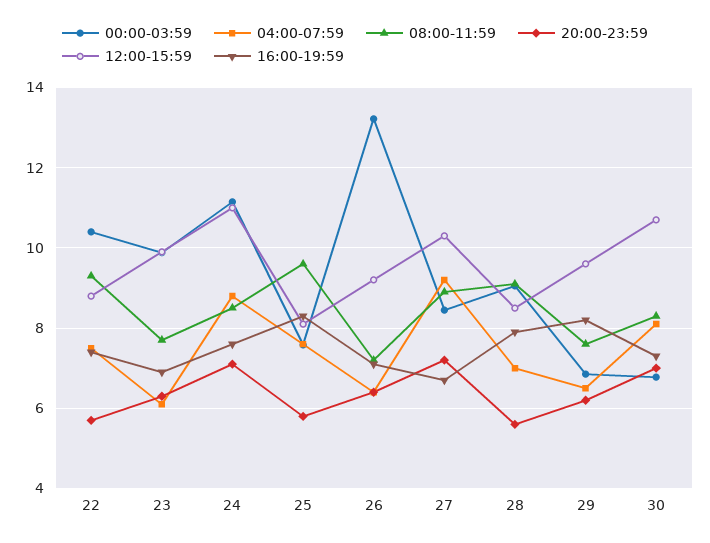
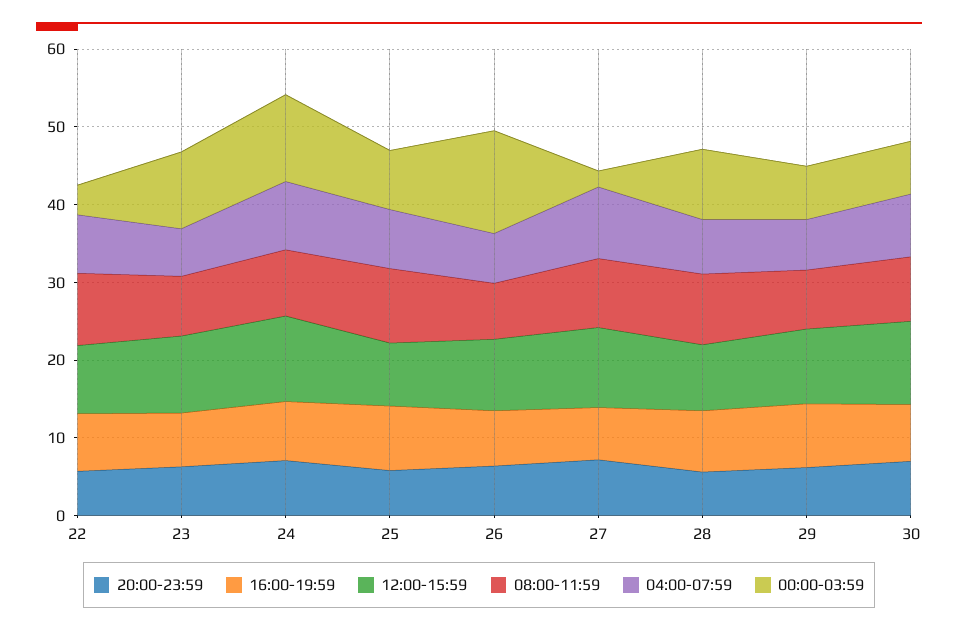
  {
    "00:00-03:59": {
-     "22": 10.4,
+     "22": 4,
      "23": 9.8,
      "24": 11.2,
      "25": 7.6,
      "26": 13.2,
-     "27": 8.4,
+     "27": 2,
      "28": 9,
      "29": 6.8,
      "30": 6.8
    },
    "04:00-07:59": {
      "22": 7.6,
      "23": 6.2,
      "24": 8.8,
      "25": 7.6,
      "26": 6.4,
      "27": 9.2,
      "28": 7,
      "29": 6.6,
      "30": 8.2
    },
    "08:00-11:59": {
      "22": 9.4,
      "23": 7.8,
      "24": 8.6,
      "25": 9.6,
      "26": 7.2,
      "27": 9,
      "28": 9.2,
      "29": 7.6,
      "30": 8.4
    },
    "20:00-23:59": {
      "22": 5.8,
      "23": 6.4,
      "24": 7.2,
      "25": 5.8,
      "26": 6.4,
      "27": 7.2,
      "28": 5.6,
      "29": 6.2,
      "30": 7
    },
    "12:00-15:59": {
      "22": 8.8,
      "23": 10,
      "24": 11,
      "25": 8.2,
      "26": 9.2,
      "27": 10.4,
      "28": 8.6,
      "29": 9.6,
      "30": 10.8
    },
    "16:00-19:59": {
      "22": 7.4,
      "23": 7,
      "24": 7.6,
      "25": 8.4,
      "26": 7.2,
      "27": 6.8,
      "28": 8,
      "29": 8.2,
      "30": 7.4
    }
  }

